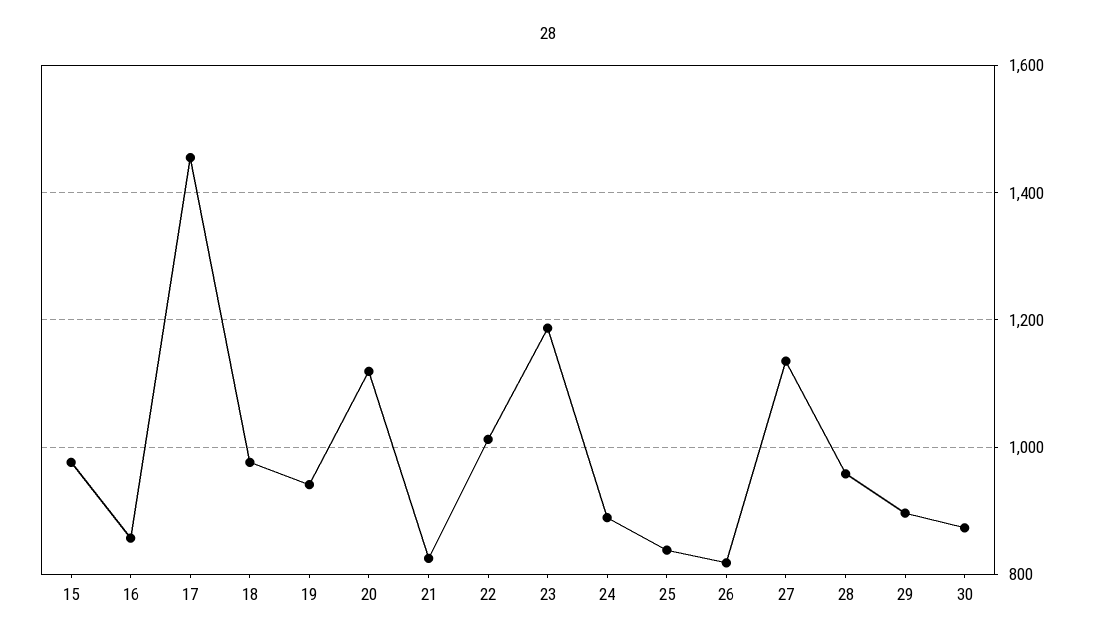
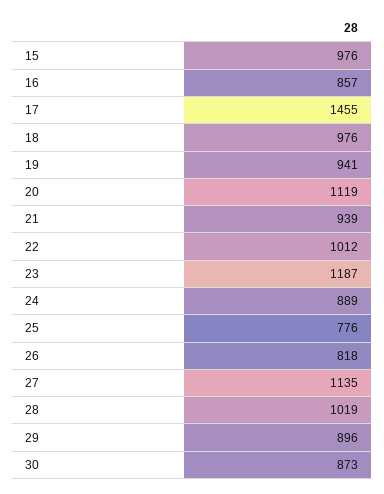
  {
    "15": 976,
    "16": 857,
    "17": 1455,
    "18": 976,
    "19": 941,
    "20": 1119,
-   "21": 820,
+   "21": 939,
    "22": 1012,
    "23": 1187,
    "24": 889,
-   "25": 840,
+   "25": 776,
    "26": 818,
    "27": 1135,
-   "28": 960,
+   "28": 1019,
    "29": 896,
    "30": 873
  }

